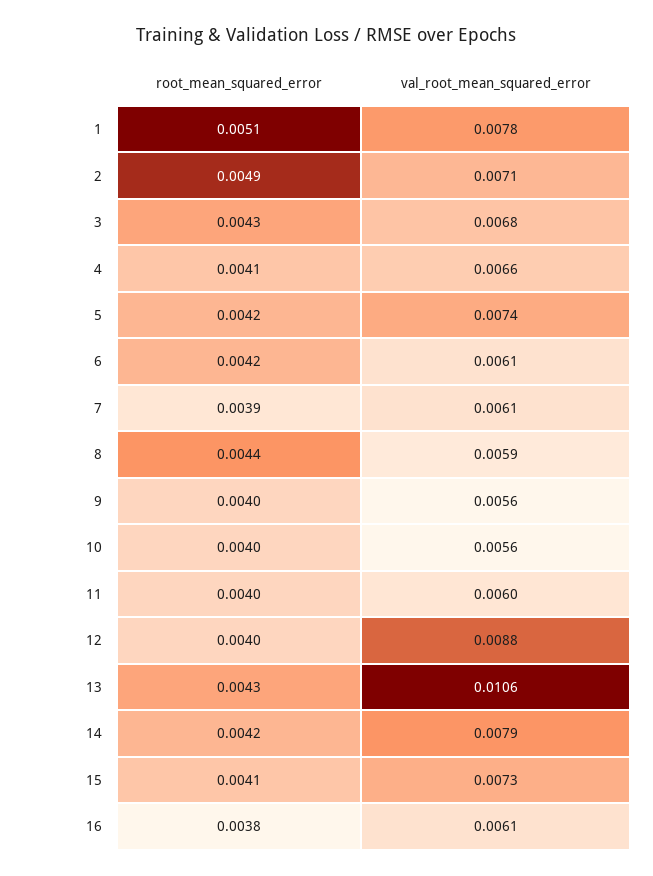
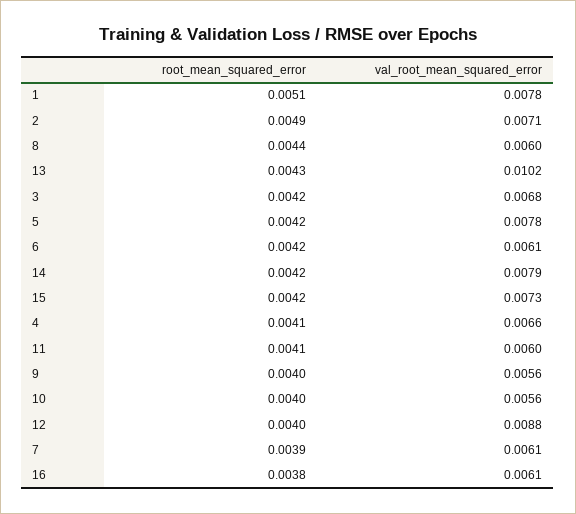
  {
    "root_mean_squared_error": {
      "1": 0.0051,
      "2": 0.0049,
-     "3": 0.0043,
+     "3": 0.0042,
      "4": 0.0041,
      "5": 0.0042,
      "6": 0.0042,
      "7": 0.0039,
      "8": 0.0044,
      "9": 0.004,
      "10": 0.004,
-     "11": 0.004,
+     "11": 0.0041,
      "12": 0.004,
      "13": 0.0043,
      "14": 0.0042,
-     "15": 0.0041,
+     "15": 0.0042,
      "16": 0.0038
    },
    "val_root_mean_squared_error": {
      "1": 0.0078,
      "2": 0.0071,
      "3": 0.0068,
      "4": 0.0066,
-     "5": 0.0074,
+     "5": 0.0078,
      "6": 0.0061,
      "7": 0.0061,
-     "8": 0.0059,
+     "8": 0.006,
      "9": 0.0056,
      "10": 0.0056,
      "11": 0.006,
      "12": 0.0088,
-     "13": 0.0106,
+     "13": 0.0102,
      "14": 0.0079,
      "15": 0.0073,
      "16": 0.0061
    }
  }

